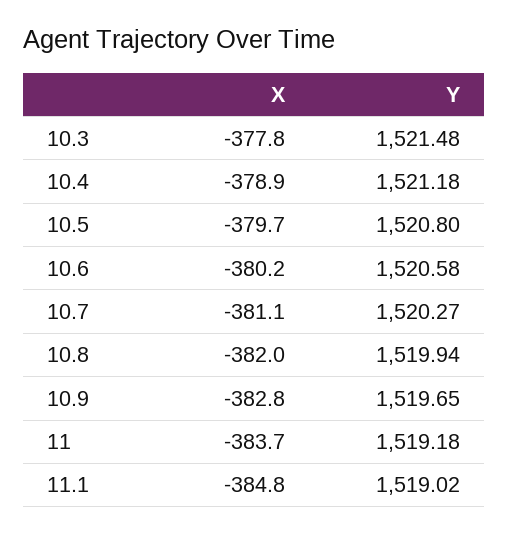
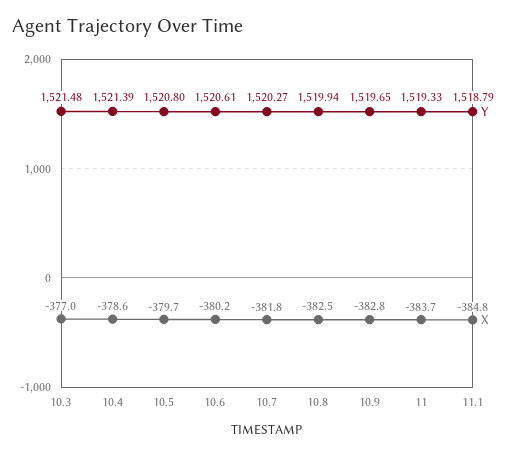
  {
    "X": {
-     "10.3": -377.8,
+     "10.3": -377,
-     "10.4": -378.9,
+     "10.4": -378.6,
      "10.5": -379.7,
      "10.6": -380.2,
-     "10.7": -381.1,
+     "10.7": -381.8,
-     "10.8": -382,
+     "10.8": -382.5,
      "10.9": -382.8,
      "11": -383.7,
      "11.1": -384.8
    },
    "Y": {
      "10.3": 1521.48,
-     "10.4": 1521.18,
+     "10.4": 1521.39,
      "10.5": 1520.8,
-     "10.6": 1520.58,
+     "10.6": 1520.61,
      "10.7": 1520.27,
      "10.8": 1519.94,
      "10.9": 1519.65,
-     "11": 1519.18,
+     "11": 1519.33,
-     "11.1": 1519.02
+     "11.1": 1518.79
    }
  }

